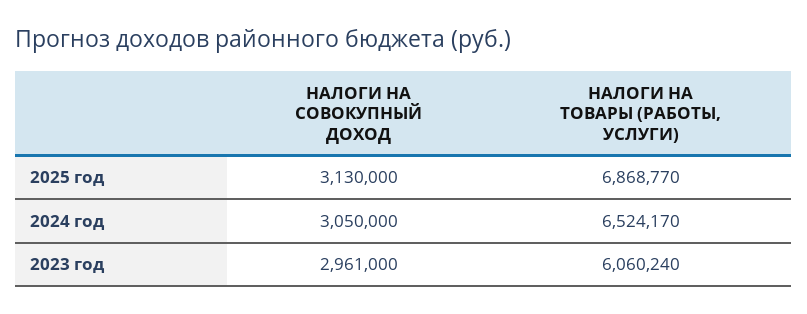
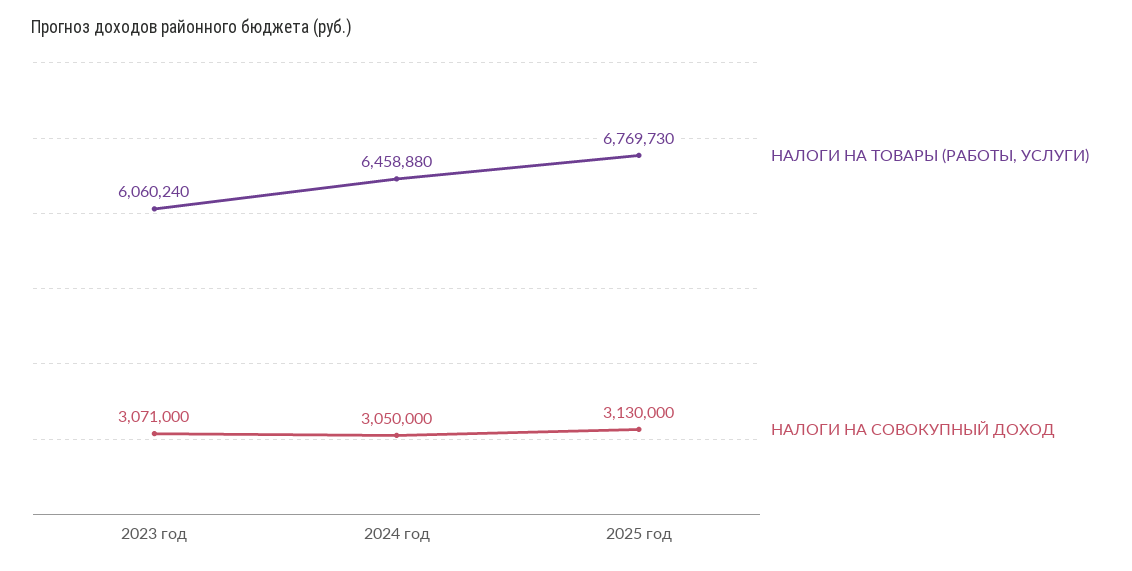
  {
    "НАЛОГИ НА СОВОКУПНЫЙ ДОХОД": {
      "2025 год": 3130000,
      "2024 год": 3050000,
-     "2023 год": 2961000
+     "2023 год": 3071000
    },
    "НАЛОГИ НА ТОВАРЫ (РАБОТЫ, УСЛУГИ)": {
-     "2025 год": 6868770,
+     "2025 год": 6769730,
-     "2024 год": 6524170,
+     "2024 год": 6458880,
      "2023 год": 6060240
    }
  }

